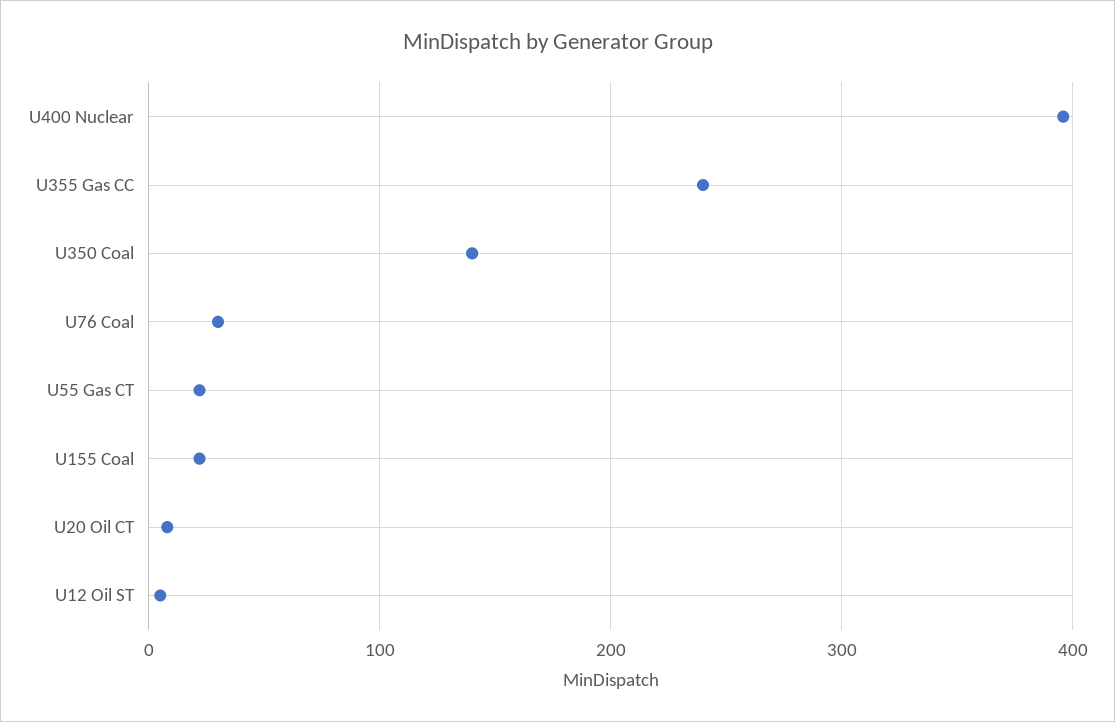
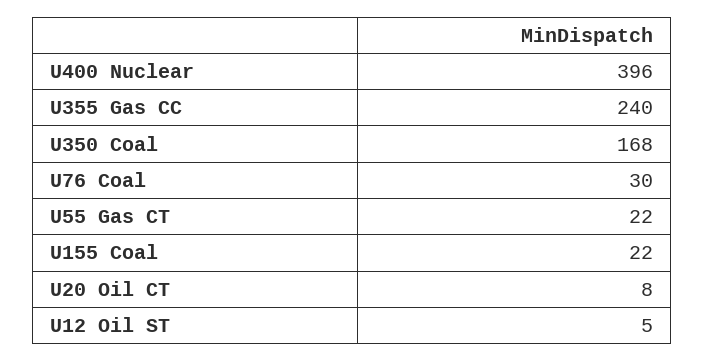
  {
    "U400 Nuclear": 396,
    "U355 Gas CC": 240,
-   "U350 Coal": 140,
+   "U350 Coal": 168,
    "U76 Coal": 30,
    "U55 Gas CT": 22,
    "U155 Coal": 22,
    "U20 Oil CT": 8,
    "U12 Oil ST": 5
  }

